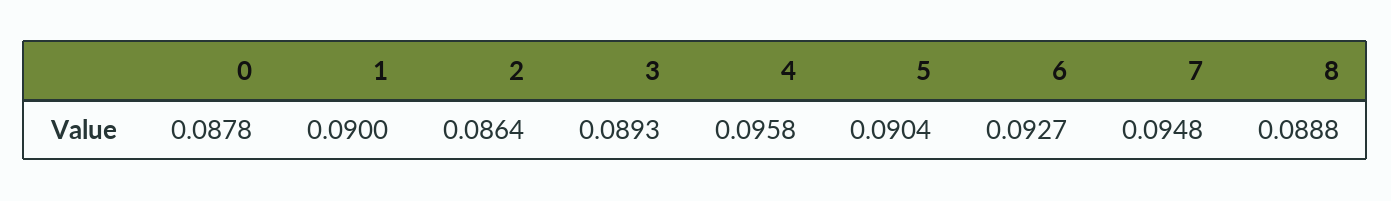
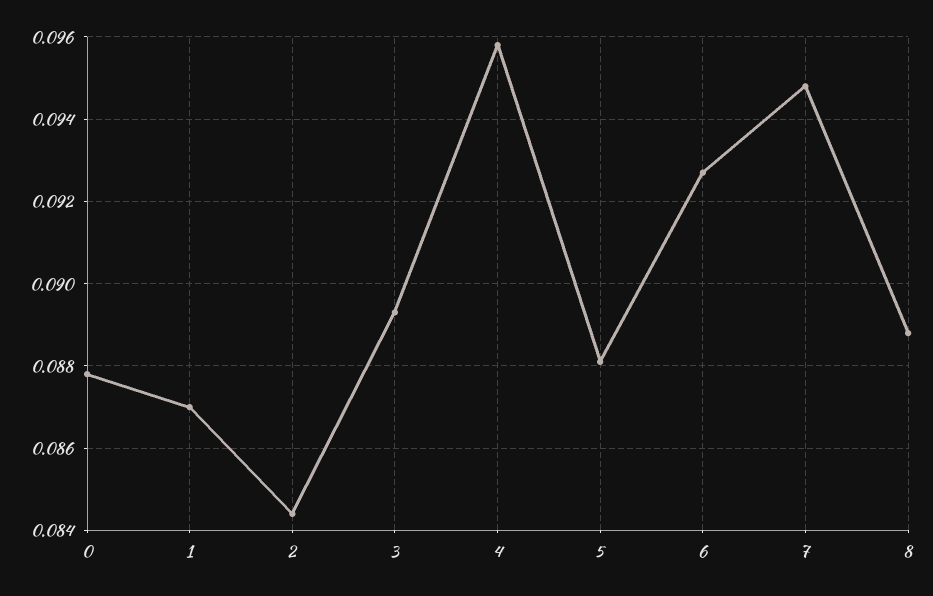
  {
    "0": 0.0878,
-   "1": 0.09,
+   "1": 0.087,
-   "2": 0.0864,
+   "2": 0.0845,
    "3": 0.0893,
    "4": 0.0958,
-   "5": 0.0904,
+   "5": 0.088,
    "6": 0.0927,
    "7": 0.0948,
    "8": 0.0888
  }

